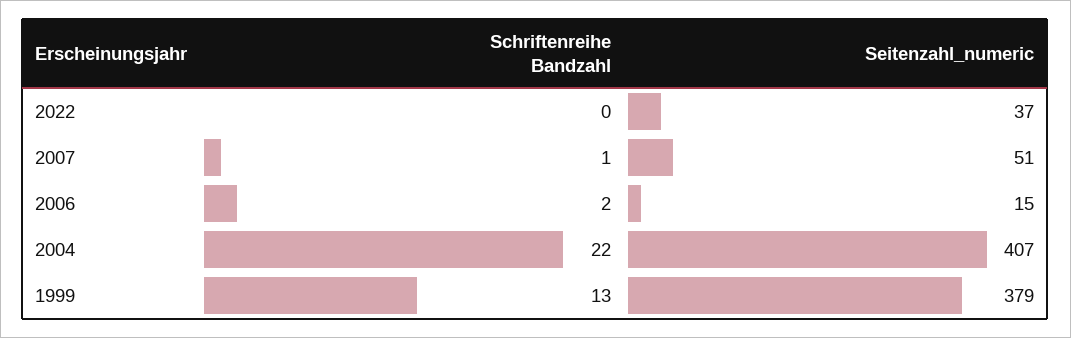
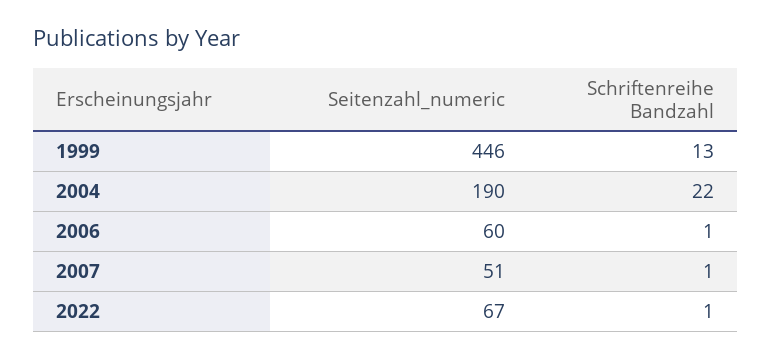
  {
    "Schriftenreihe Bandzahl": {
-     "2022": 0,
+     "2022": 1,
      "2007": 1,
-     "2006": 2,
+     "2006": 1,
      "2004": 22,
      "1999": 13
    },
    "Seitenzahl_numeric": {
-     "2022": 37,
+     "2022": 67,
      "2007": 51,
-     "2006": 15,
+     "2006": 60,
-     "2004": 407,
+     "2004": 190,
-     "1999": 379
+     "1999": 446
    }
  }

